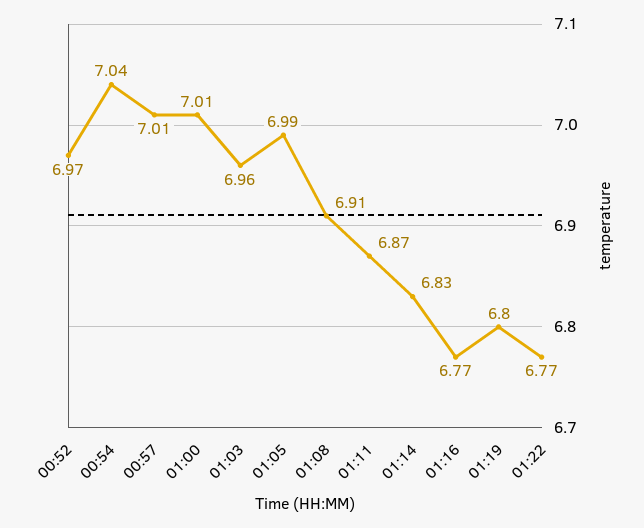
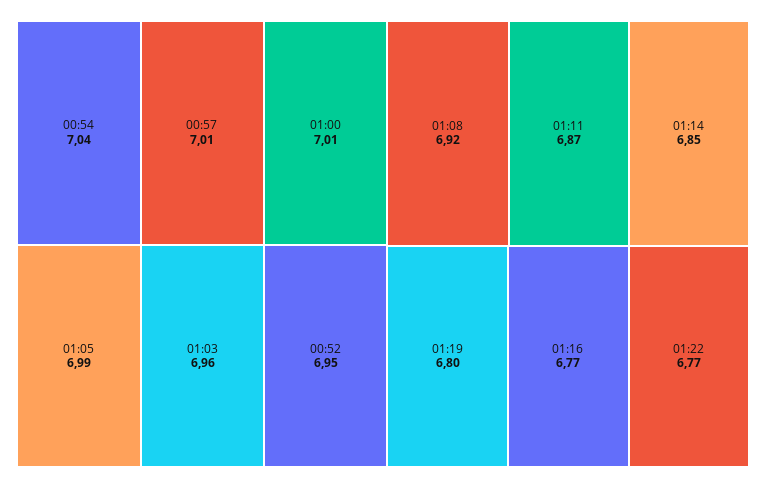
  {
-   "00:52": 6.97,
+   "00:52": 6.95,
    "00:54": 7.04,
    "00:57": 7.01,
    "01:00": 7.01,
    "01:03": 6.96,
    "01:05": 6.99,
-   "01:08": 6.91,
+   "01:08": 6.92,
    "01:11": 6.87,
-   "01:14": 6.83,
+   "01:14": 6.85,
    "01:16": 6.77,
    "01:19": 6.8,
    "01:22": 6.77
  }

